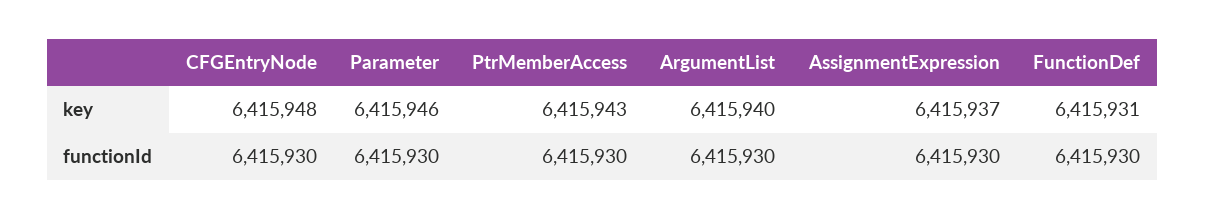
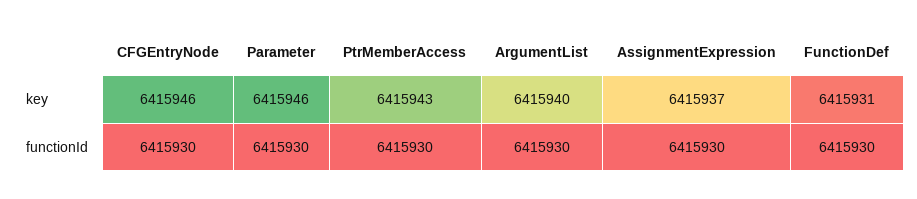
  {
    "CFGEntryNode": {
-     "key": 6415948,
+     "key": 6415946,
      "functionId": 6415930
    },
    "Parameter": {
      "key": 6415946,
      "functionId": 6415930
    },
    "PtrMemberAccess": {
      "key": 6415943,
      "functionId": 6415930
    },
    "ArgumentList": {
      "key": 6415940,
      "functionId": 6415930
    },
    "AssignmentExpression": {
      "key": 6415937,
      "functionId": 6415930
    },
    "FunctionDef": {
      "key": 6415931,
      "functionId": 6415930
    }
  }

